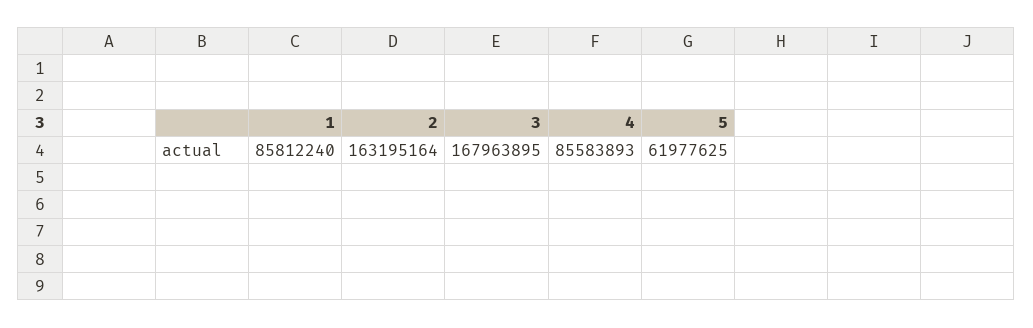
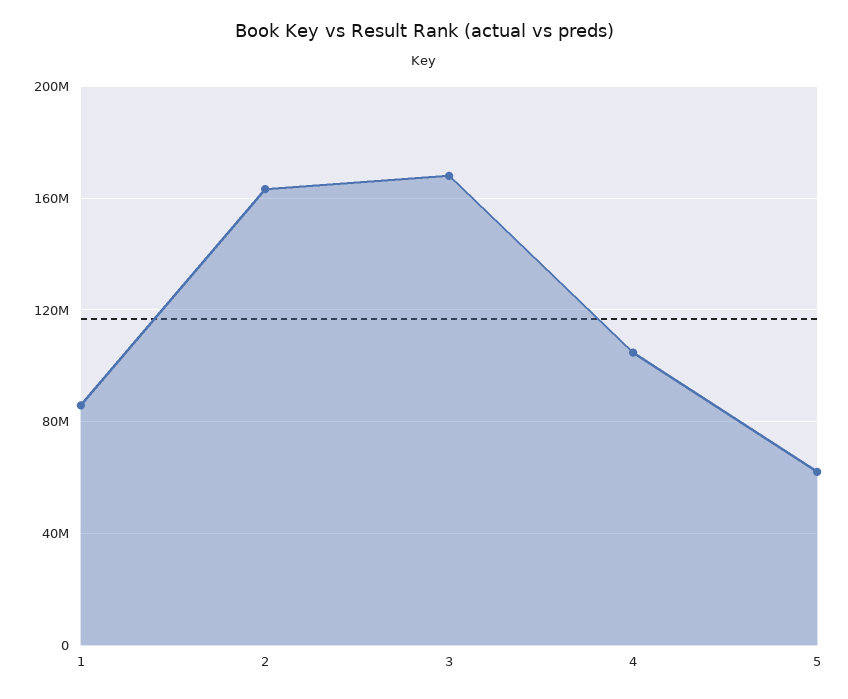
  {
    "1": 85812240,
    "2": 163195164,
    "3": 167963895,
-   "4": 85583893,
+   "4": 105000000,
    "5": 61977625
  }

